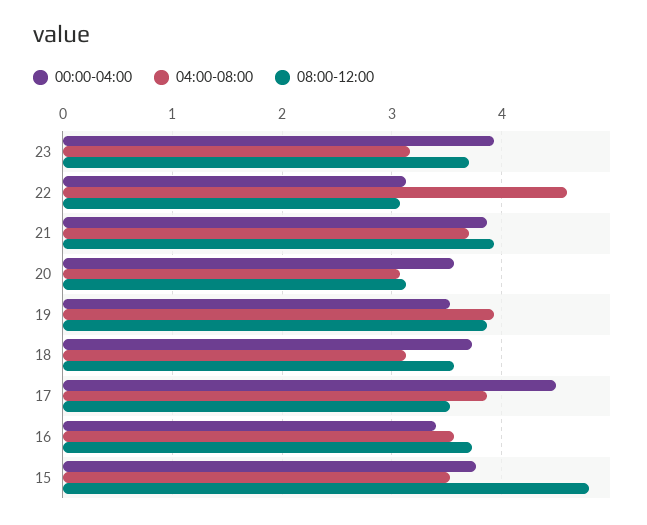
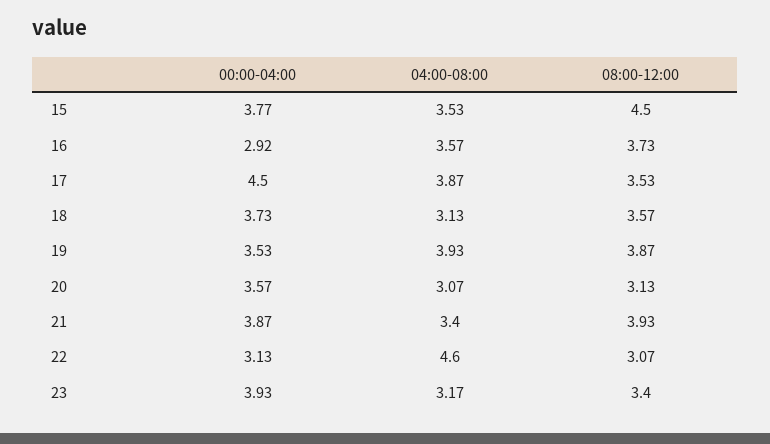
  {
    "00:00-04:00": {
      "23": 3.93,
      "22": 3.13,
      "21": 3.87,
      "20": 3.57,
      "19": 3.53,
      "18": 3.73,
      "17": 4.5,
-     "16": 3.4,
+     "16": 2.92,
      "15": 3.77
    },
    "04:00-08:00": {
      "23": 3.17,
      "22": 4.6,
-     "21": 3.7,
+     "21": 3.4,
      "20": 3.07,
      "19": 3.93,
      "18": 3.13,
      "17": 3.87,
      "16": 3.57,
      "15": 3.53
    },
    "08:00-12:00": {
-     "23": 3.7,
+     "23": 3.4,
      "22": 3.07,
      "21": 3.93,
      "20": 3.13,
      "19": 3.87,
      "18": 3.57,
      "17": 3.53,
      "16": 3.73,
-     "15": 4.8
+     "15": 4.5
    }
  }

